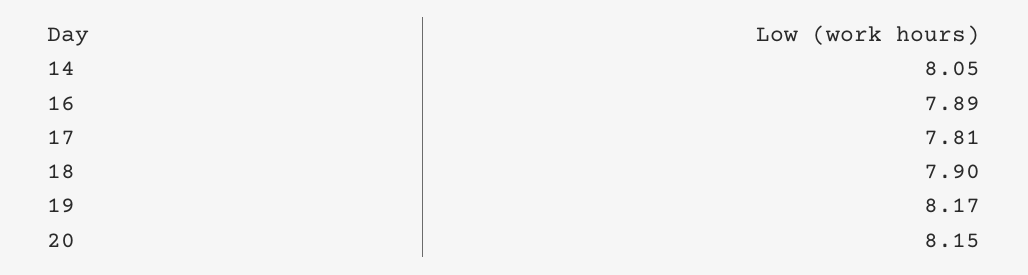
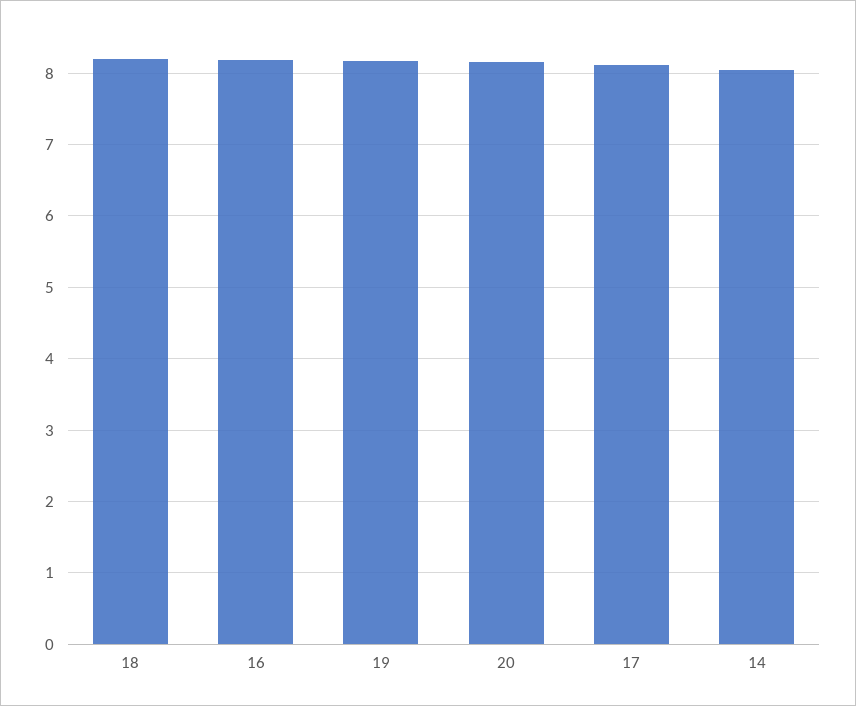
  {
    "14": 8.05,
-   "16": 7.89,
+   "16": 8.2,
-   "17": 7.81,
+   "17": 8.1,
-   "18": 7.9,
+   "18": 8.2,
    "19": 8.17,
    "20": 8.15
  }

